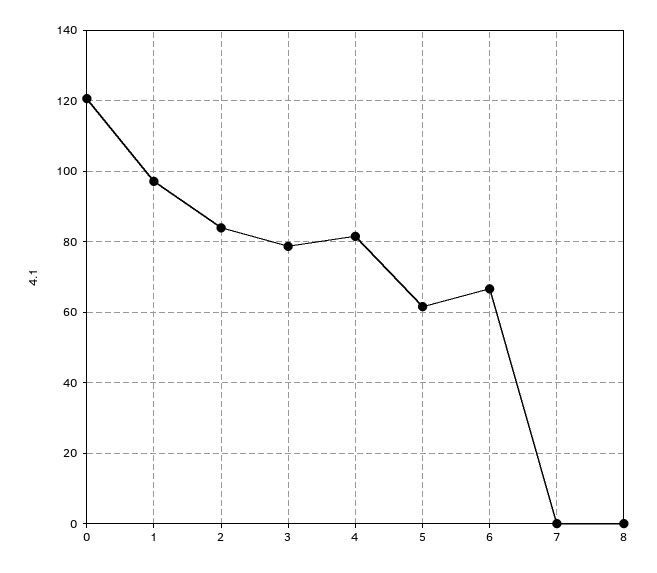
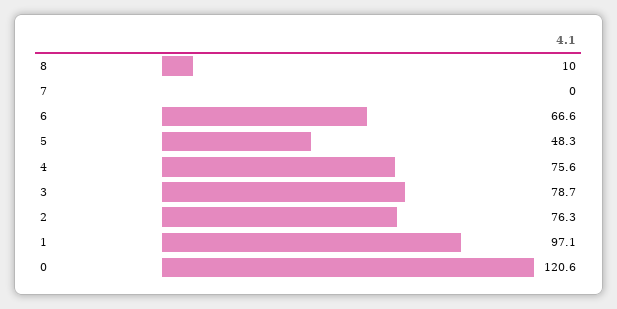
  {
    "0": 120.6,
    "1": 97.1,
-   "2": 84,
+   "2": 76.3,
    "3": 78.7,
-   "4": 82,
+   "4": 75.6,
-   "5": 62,
+   "5": 48.3,
    "6": 66.6,
    "7": 0,
-   "8": 0
+   "8": 10
  }

